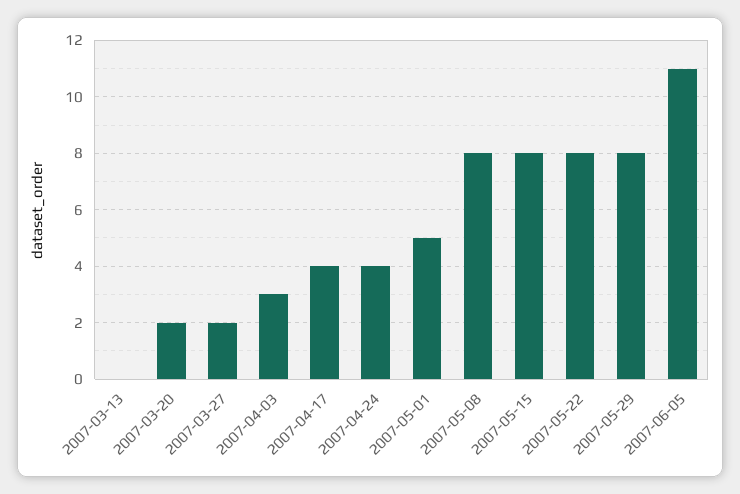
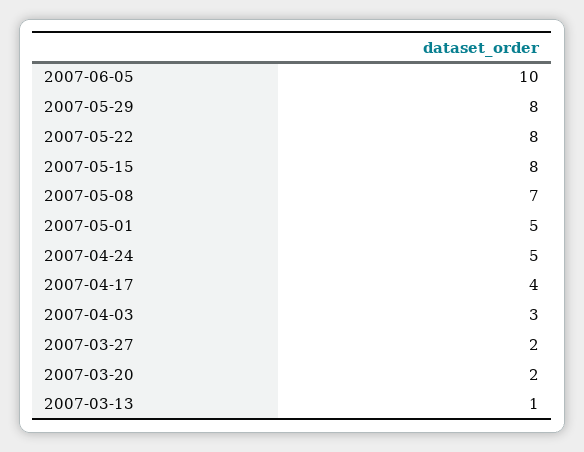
  {
-   "2007-03-13": 0,
+   "2007-03-13": 1,
    "2007-03-20": 2,
    "2007-03-27": 2,
    "2007-04-03": 3,
    "2007-04-17": 4,
-   "2007-04-24": 4,
+   "2007-04-24": 5,
    "2007-05-01": 5,
-   "2007-05-08": 8,
+   "2007-05-08": 7,
    "2007-05-15": 8,
    "2007-05-22": 8,
    "2007-05-29": 8,
-   "2007-06-05": 11
+   "2007-06-05": 10
  }

